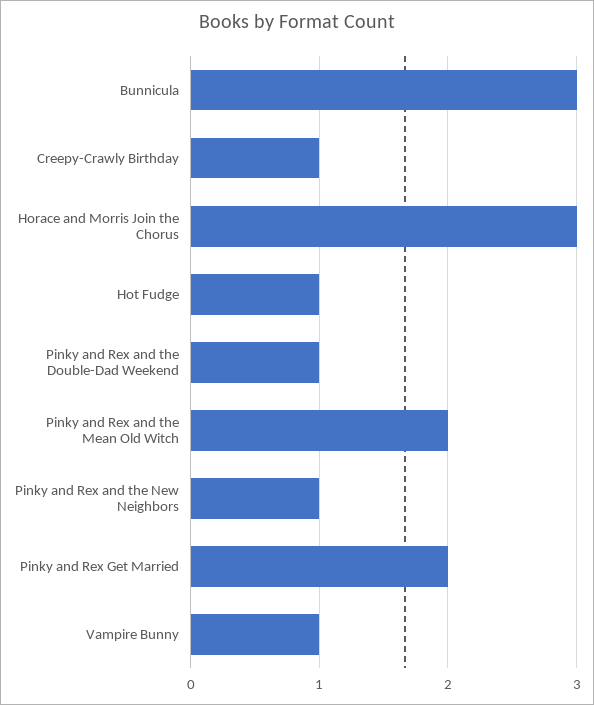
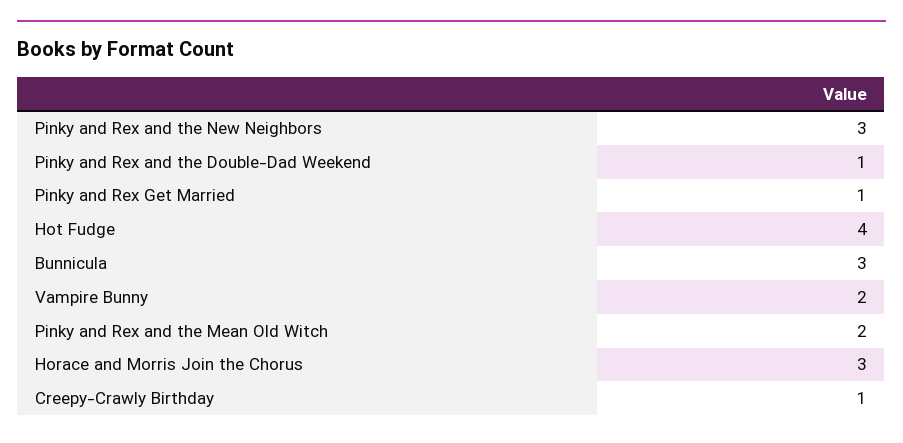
  {
    "Bunnicula": 3,
    "Creepy-Crawly Birthday": 1,
    "Horace and Morris Join the Chorus": 3,
-   "Hot Fudge": 1,
+   "Hot Fudge": 4,
    "Pinky and Rex and the Double-Dad Weekend": 1,
    "Pinky and Rex and the Mean Old Witch": 2,
-   "Pinky and Rex and the New Neighbors": 1,
+   "Pinky and Rex and the New Neighbors": 3,
-   "Pinky and Rex Get Married": 2,
+   "Pinky and Rex Get Married": 1,
-   "Vampire Bunny": 1
+   "Vampire Bunny": 2
  }

